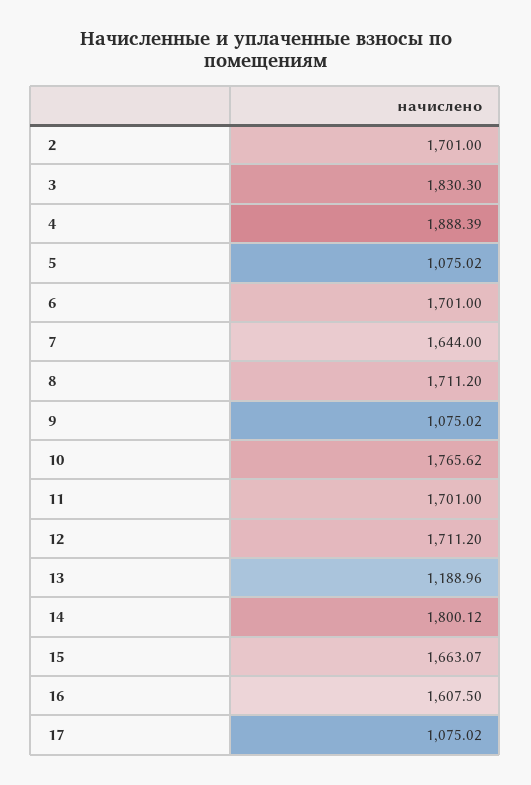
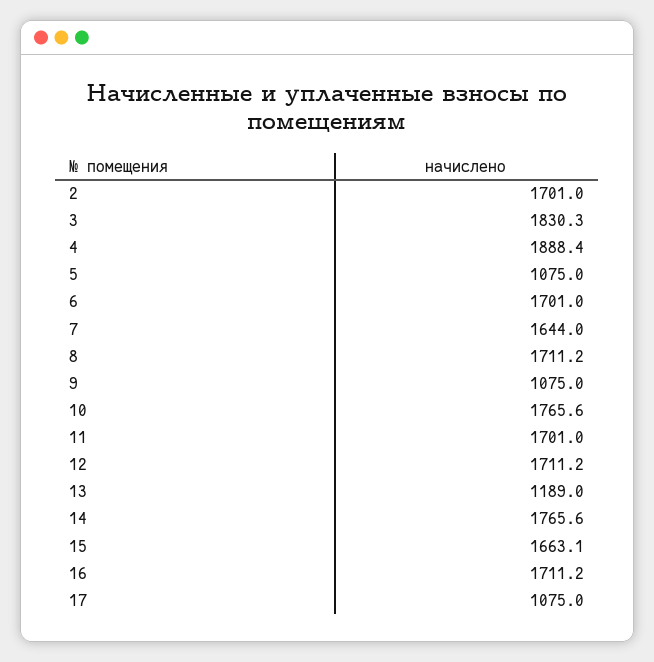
  {
    "2": 1701,
    "3": 1830.3,
    "4": 1888.39,
    "5": 1075.02,
    "6": 1701,
    "7": 1644,
    "8": 1711.2,
    "9": 1075.02,
    "10": 1765.62,
    "11": 1701,
    "12": 1711.2,
    "13": 1188.96,
-   "14": 1800.12,
+   "14": 1765.6,
    "15": 1663.07,
-   "16": 1607.5,
+   "16": 1711.2,
    "17": 1075.02
  }

